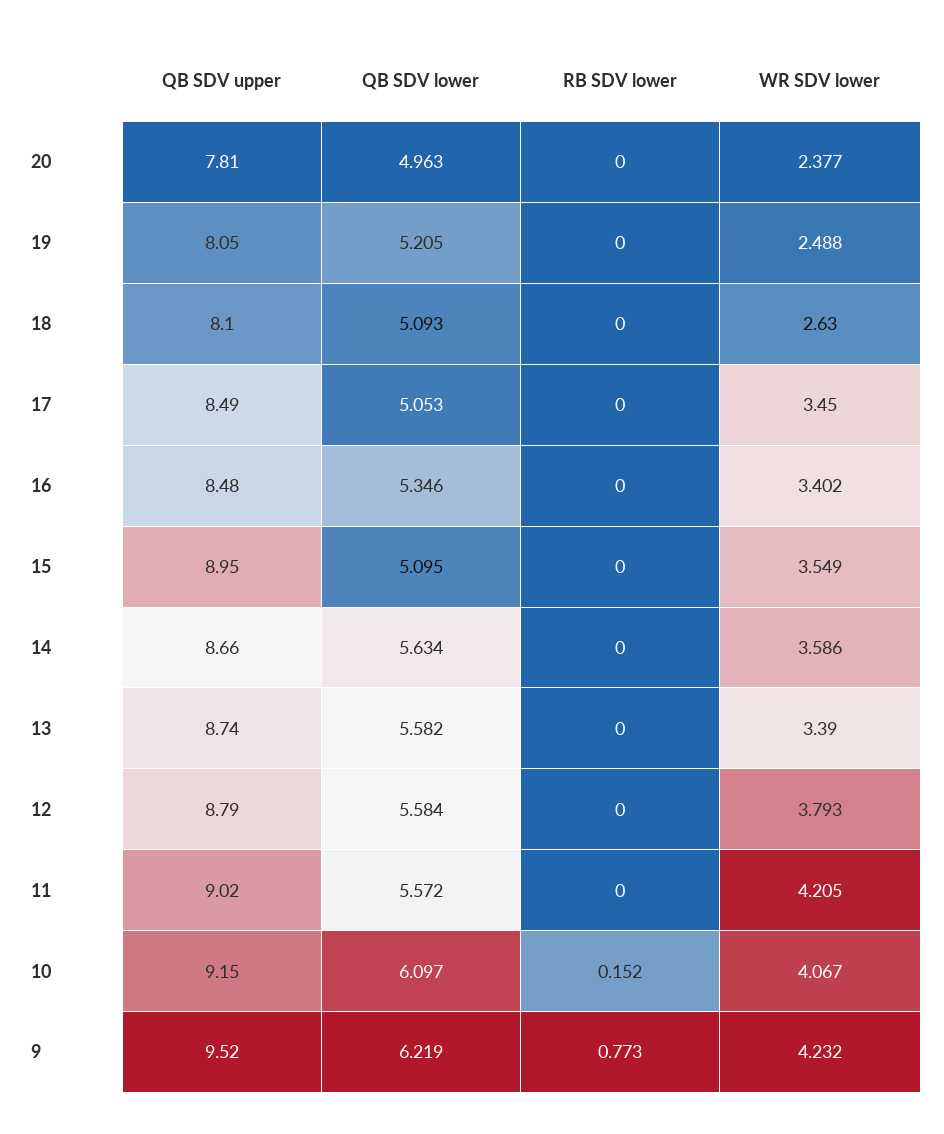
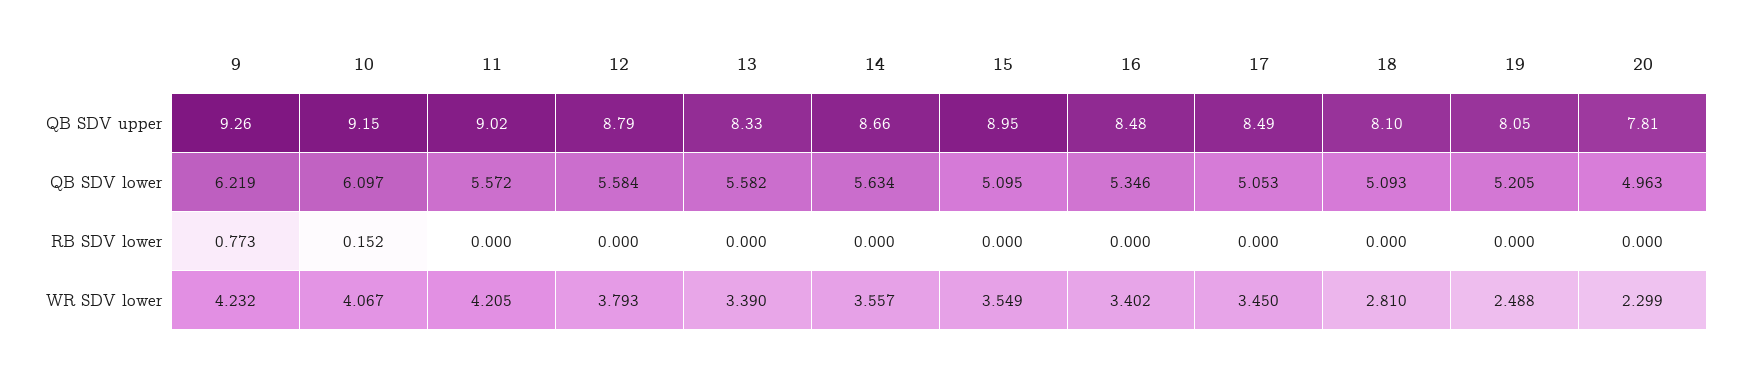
  {
    "QB SDV upper": {
      "20": 7.81,
      "19": 8.05,
      "18": 8.1,
      "17": 8.49,
      "16": 8.48,
      "15": 8.95,
      "14": 8.66,
-     "13": 8.74,
+     "13": 8.33,
      "12": 8.79,
      "11": 9.02,
      "10": 9.15,
-     "9": 9.52
+     "9": 9.26
    },
    "QB SDV lower": {
      "20": 4.963,
      "19": 5.205,
      "18": 5.093,
      "17": 5.053,
      "16": 5.346,
      "15": 5.095,
      "14": 5.634,
      "13": 5.582,
      "12": 5.584,
      "11": 5.572,
      "10": 6.097,
      "9": 6.219
    },
    "RB SDV lower": {
      "20": 0,
      "19": 0,
      "18": 0,
      "17": 0,
      "16": 0,
      "15": 0,
      "14": 0,
      "13": 0,
      "12": 0,
      "11": 0,
      "10": 0.152,
      "9": 0.773
    },
    "WR SDV lower": {
-     "20": 2.377,
+     "20": 2.299,
      "19": 2.488,
-     "18": 2.63,
+     "18": 2.81,
      "17": 3.45,
      "16": 3.402,
      "15": 3.549,
-     "14": 3.586,
+     "14": 3.557,
      "13": 3.39,
      "12": 3.793,
      "11": 4.205,
      "10": 4.067,
      "9": 4.232
    }
  }

